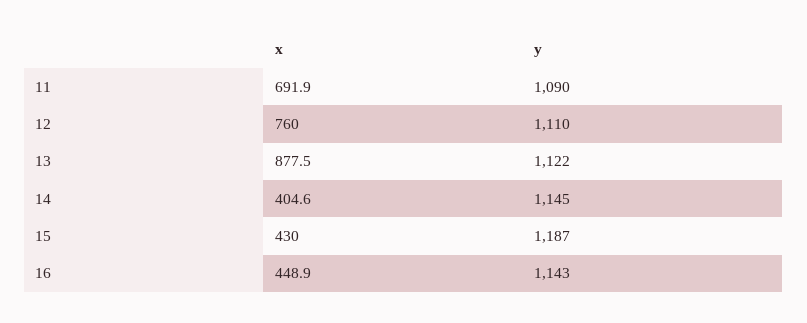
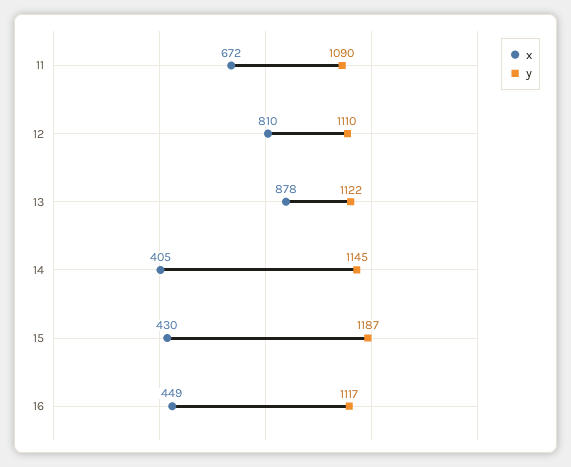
  {
    "x": {
-     "11": 691.9,
+     "11": 672,
-     "12": 760,
+     "12": 810,
      "13": 877.5,
      "14": 404.6,
      "15": 430,
      "16": 448.9
    },
    "y": {
      "11": 1090,
      "12": 1110,
      "13": 1122,
      "14": 1145,
      "15": 1187,
-     "16": 1143
+     "16": 1117
    }
  }

